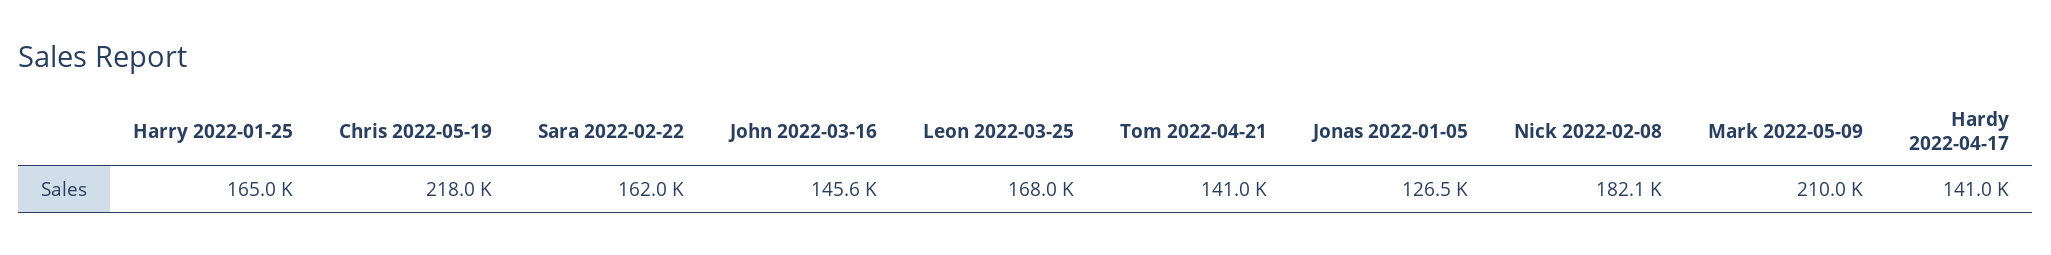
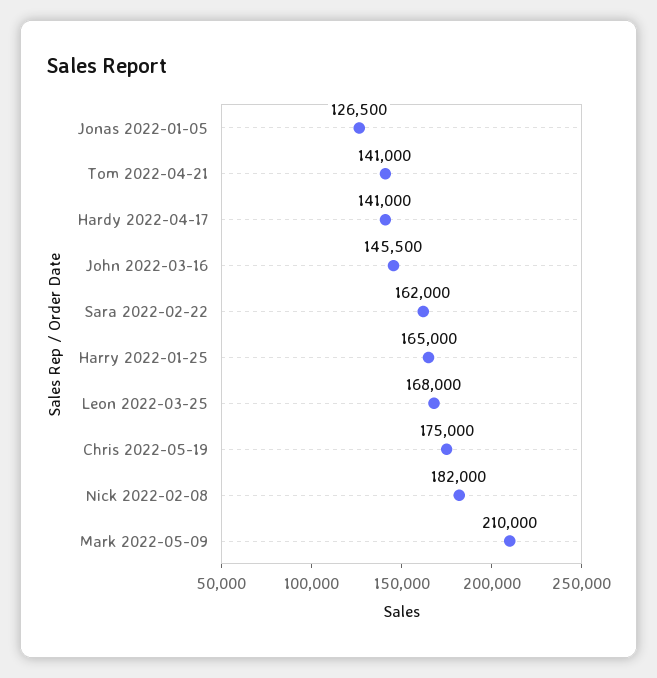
  {
    "Harry 2022-01-25": 165000,
-   "Chris 2022-05-19": 218000,
+   "Chris 2022-05-19": 175000,
    "Sara 2022-02-22": 162000,
-   "John 2022-03-16": 145600,
+   "John 2022-03-16": 145500,
    "Leon 2022-03-25": 168000,
    "Tom 2022-04-21": 141000,
    "Jonas 2022-01-05": 126500,
-   "Nick 2022-02-08": 182100,
+   "Nick 2022-02-08": 182000,
    "Mark 2022-05-09": 210000,
    "Hardy 2022-04-17": 141000
  }

